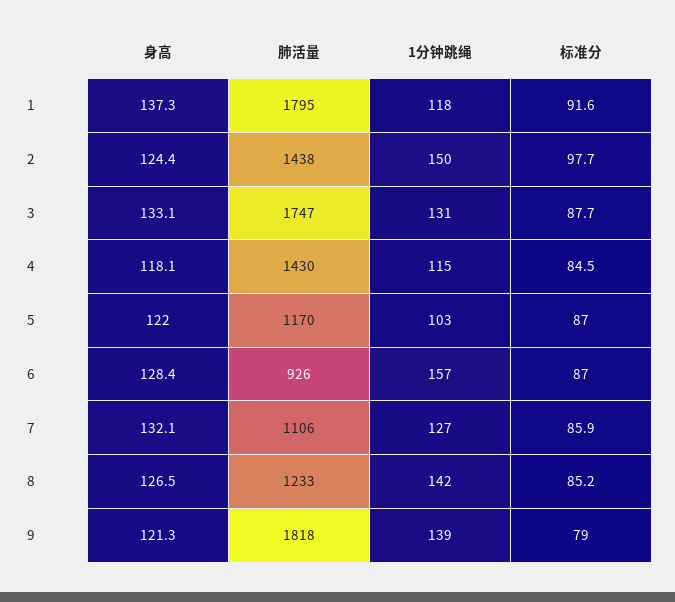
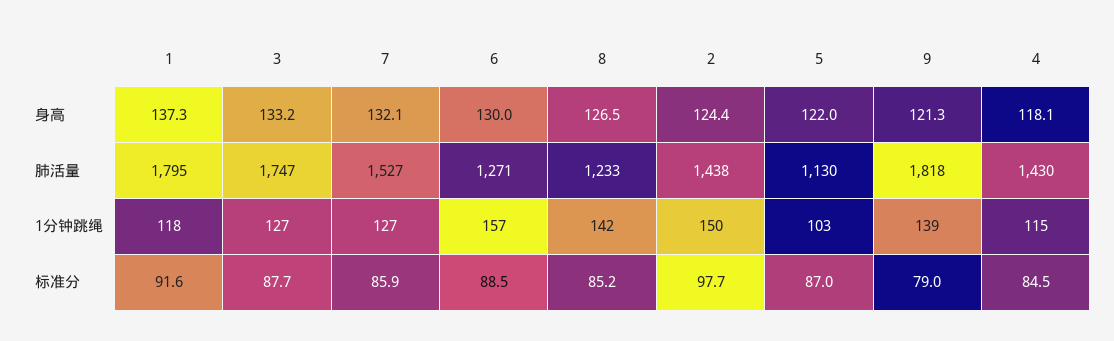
  {
    "身高": {
      "1": 137.3,
      "2": 124.4,
-     "3": 133.1,
+     "3": 133.2,
      "4": 118.1,
      "5": 122,
-     "6": 128.4,
+     "6": 130,
      "7": 132.1,
      "8": 126.5,
      "9": 121.3
    },
    "肺活量": {
      "1": 1795,
      "2": 1438,
      "3": 1747,
      "4": 1430,
-     "5": 1170,
+     "5": 1130,
-     "6": 926,
+     "6": 1271,
-     "7": 1106,
+     "7": 1527,
      "8": 1233,
      "9": 1818
    },
    "1分钟跳绳": {
      "1": 118,
      "2": 150,
-     "3": 131,
+     "3": 127,
      "4": 115,
      "5": 103,
      "6": 157,
      "7": 127,
      "8": 142,
      "9": 139
    },
    "标准分": {
      "1": 91.6,
      "2": 97.7,
      "3": 87.7,
      "4": 84.5,
      "5": 87,
-     "6": 87,
+     "6": 88.5,
      "7": 85.9,
      "8": 85.2,
      "9": 79
    }
  }

